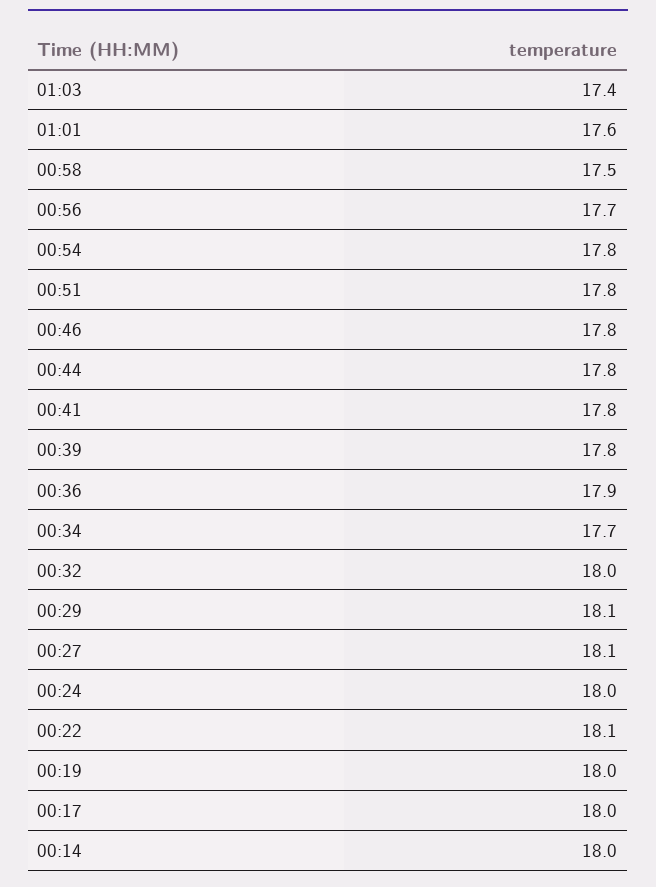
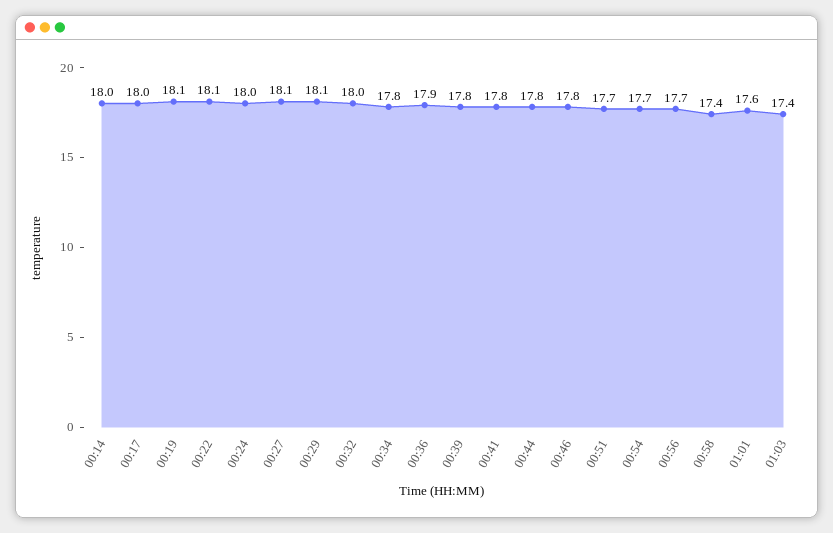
  {
    "01:03": 17.4,
    "01:01": 17.6,
-   "00:58": 17.5,
+   "00:58": 17.4,
    "00:56": 17.7,
-   "00:54": 17.8,
+   "00:54": 17.7,
-   "00:51": 17.8,
+   "00:51": 17.7,
    "00:46": 17.8,
    "00:44": 17.8,
    "00:41": 17.8,
    "00:39": 17.8,
    "00:36": 17.9,
-   "00:34": 17.7,
+   "00:34": 17.8,
    "00:32": 18,
    "00:29": 18.1,
    "00:27": 18.1,
    "00:24": 18,
    "00:22": 18.1,
-   "00:19": 18,
+   "00:19": 18.1,
    "00:17": 18,
    "00:14": 18
  }

